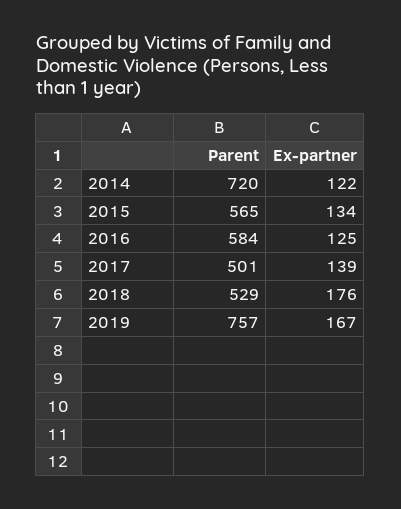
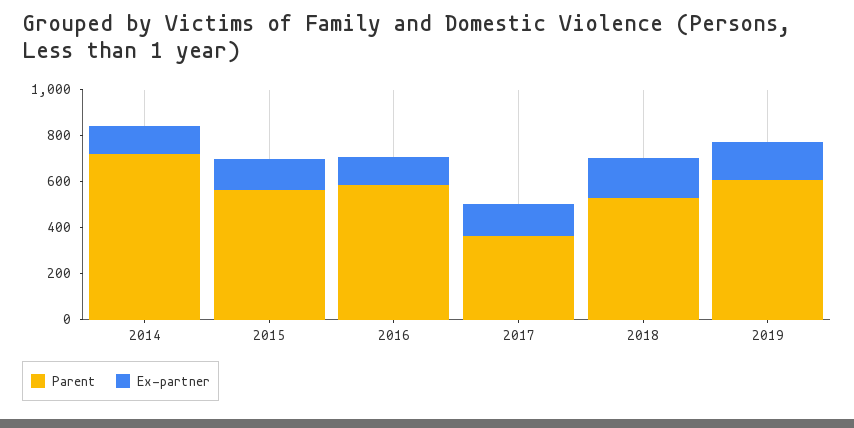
  {
    "Parent": {
      "2014": 720,
      "2015": 565,
      "2016": 584,
-     "2017": 501,
+     "2017": 350,
      "2018": 529,
-     "2019": 757
+     "2019": 600
    },
    "Ex-partner": {
      "2014": 122,
      "2015": 134,
      "2016": 125,
      "2017": 139,
      "2018": 176,
      "2019": 167
    }
  }

